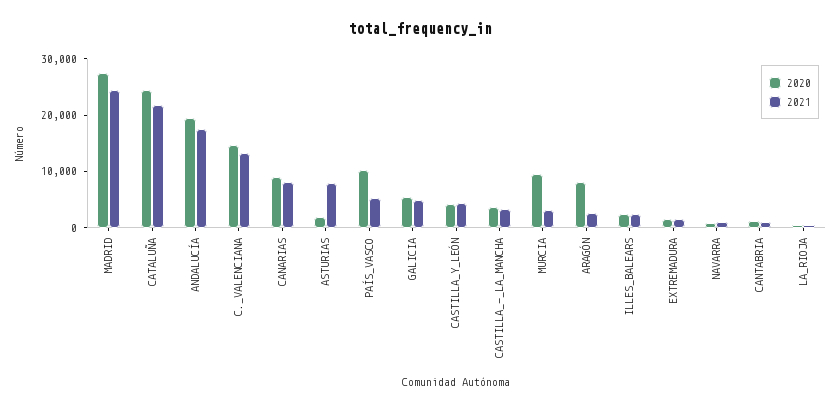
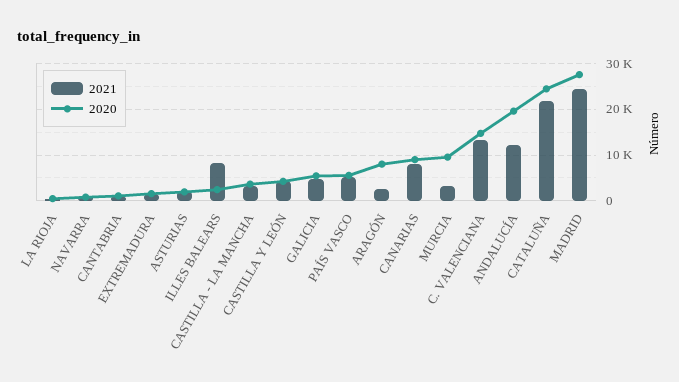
  {
    "2020": {
      "MADRID": 28000,
      "CATALUÑA": 24000,
      "ANDALUCÍA": 20000,
      "C._VALENCIANA": 14000,
      "CANARIAS": 8000,
      "ASTURIAS": 2000,
-     "PAÍS_VASCO": 10000,
+     "PAÍS_VASCO": 6000,
      "GALICIA": 6000,
      "CASTILLA_Y_LEÓN": 4000,
      "CASTILLA_-_LA_MANCHA": 4000,
      "MURCIA": 10000,
      "ARAGÓN": 8000,
      "ILLES_BALEARS": 2000,
      "EXTREMADURA": 2000,
      "NAVARRA": 0,
      "CANTABRIA": 2000,
      "LA_RIOJA": 0
    },
    "2021": {
      "MADRID": 24000,
      "CATALUÑA": 22000,
-     "ANDALUCÍA": 18000,
+     "ANDALUCÍA": 12000,
      "C._VALENCIANA": 14000,
      "CANARIAS": 8000,
-     "ASTURIAS": 8000,
+     "ASTURIAS": 2000,
      "PAÍS_VASCO": 6000,
      "GALICIA": 4000,
      "CASTILLA_Y_LEÓN": 4000,
      "CASTILLA_-_LA_MANCHA": 4000,
      "MURCIA": 4000,
      "ARAGÓN": 2000,
-     "ILLES_BALEARS": 2000,
+     "ILLES_BALEARS": 8000,
      "EXTREMADURA": 2000,
      "NAVARRA": 2000,
      "CANTABRIA": 0,
      "LA_RIOJA": 0
    }
  }

